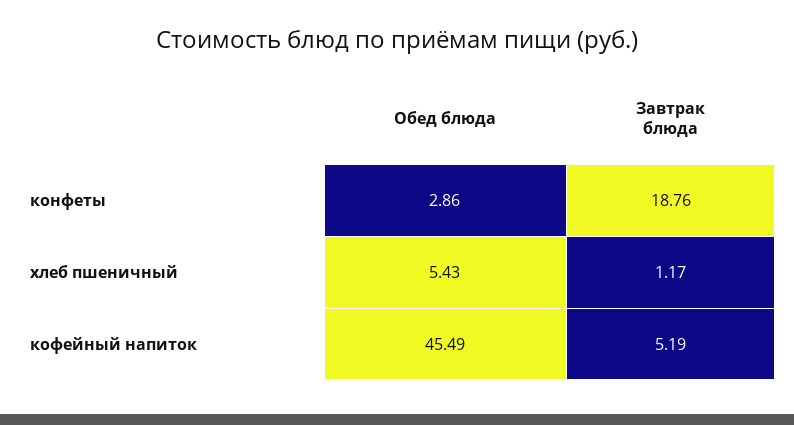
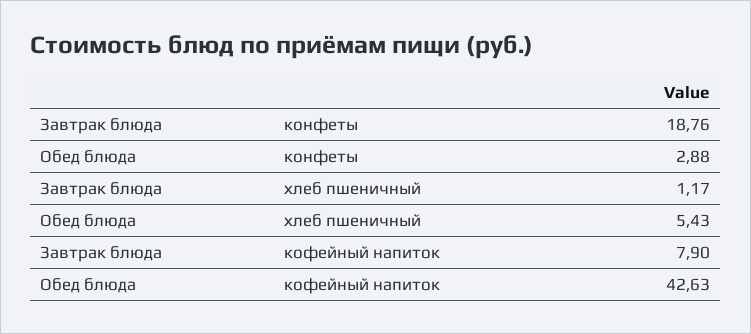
  {
    "Обед блюда": {
-     "конфеты": 2.86,
+     "конфеты": 2.88,
      "хлеб пшеничный": 5.43,
-     "кофейный напиток": 45.49
+     "кофейный напиток": 42.63
    },
    "Завтрак блюда": {
      "конфеты": 18.76,
      "хлеб пшеничный": 1.17,
-     "кофейный напиток": 5.19
+     "кофейный напиток": 7.9
    }
  }

